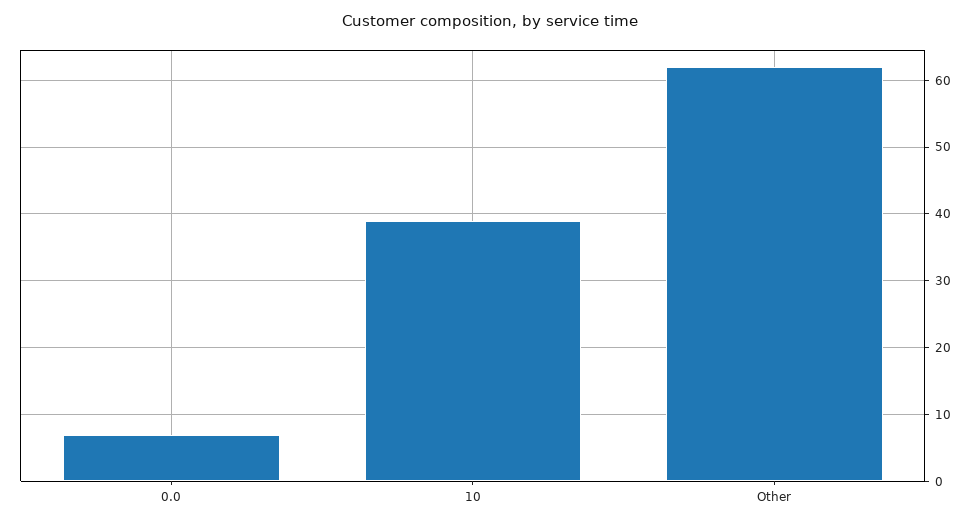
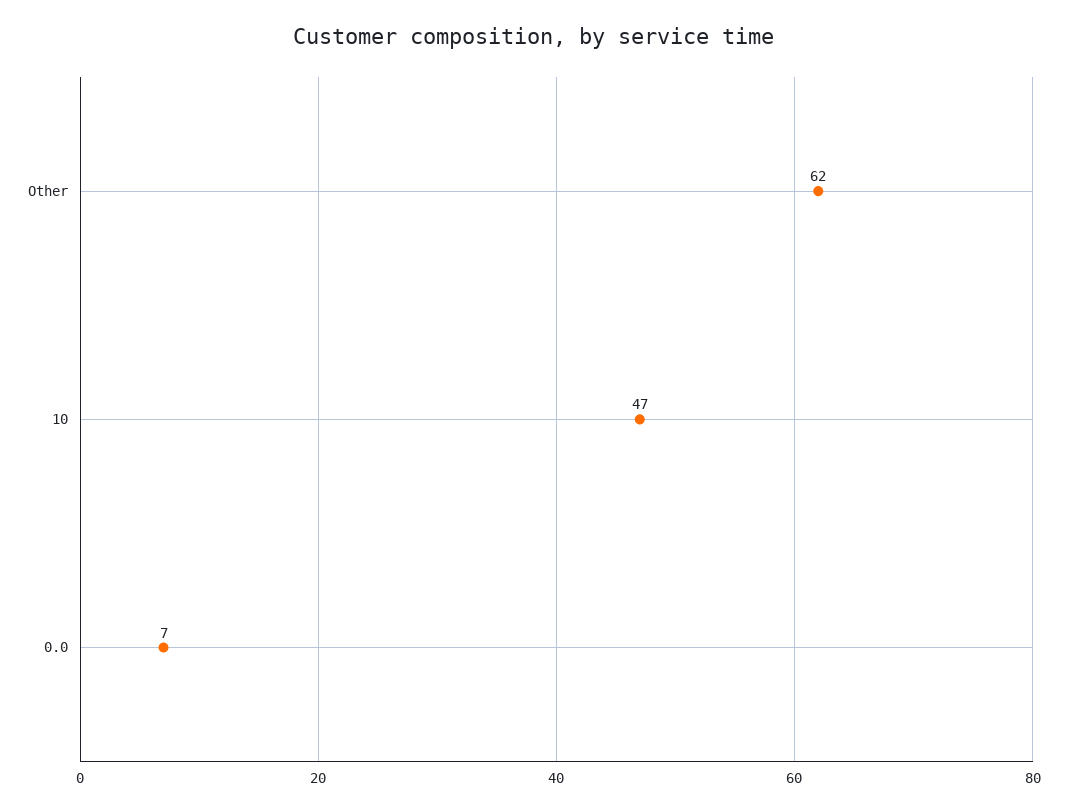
  {
    "0.0": 7,
-   "10": 39,
+   "10": 47,
    "Other": 62
  }

